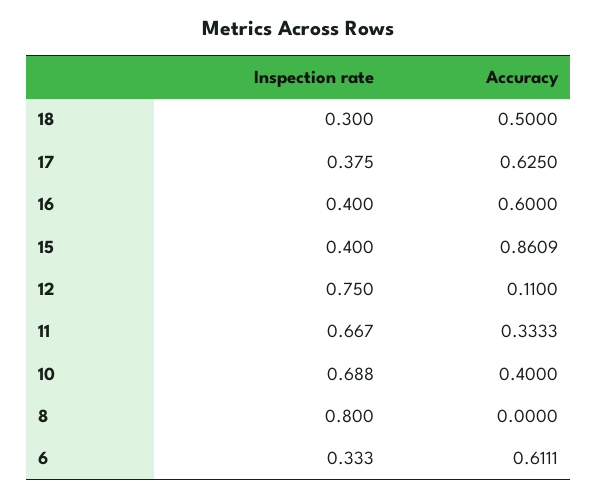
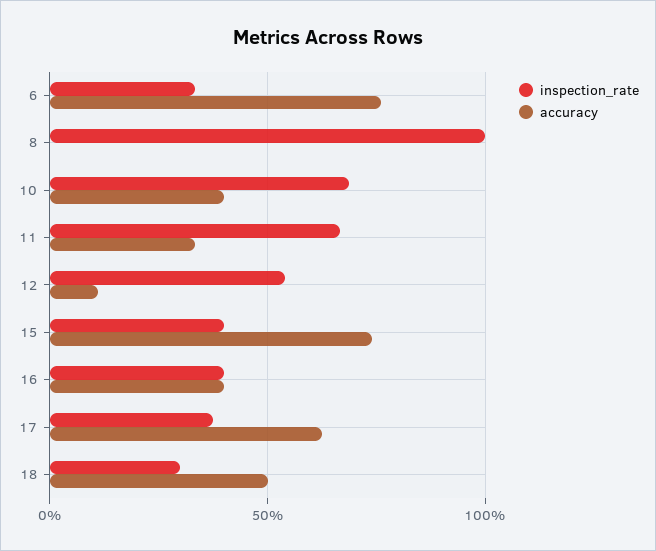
  {
    "Inspection rate": {
      "18": 0.3,
      "17": 0.375,
      "16": 0.4,
      "15": 0.4,
-     "12": 0.75,
+     "12": 0.55,
      "11": 0.667,
      "10": 0.688,
-     "8": 0.8,
+     "8": 1,
      "6": 0.333
    },
    "Accuracy": {
      "18": 0.5,
      "17": 0.625,
-     "16": 0.6,
+     "16": 0.4,
-     "15": 0.8609,
+     "15": 0.75,
      "12": 0.11,
      "11": 0.3333,
      "10": 0.4,
      "8": 0,
-     "6": 0.6111
+     "6": 0.75
    }
  }

